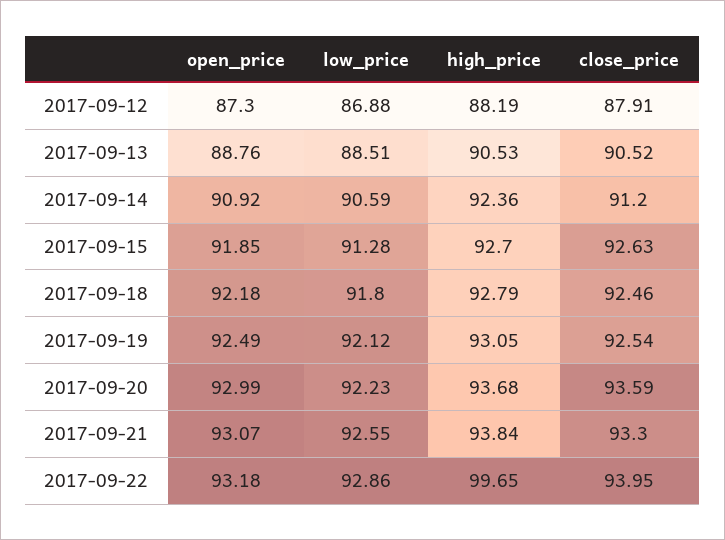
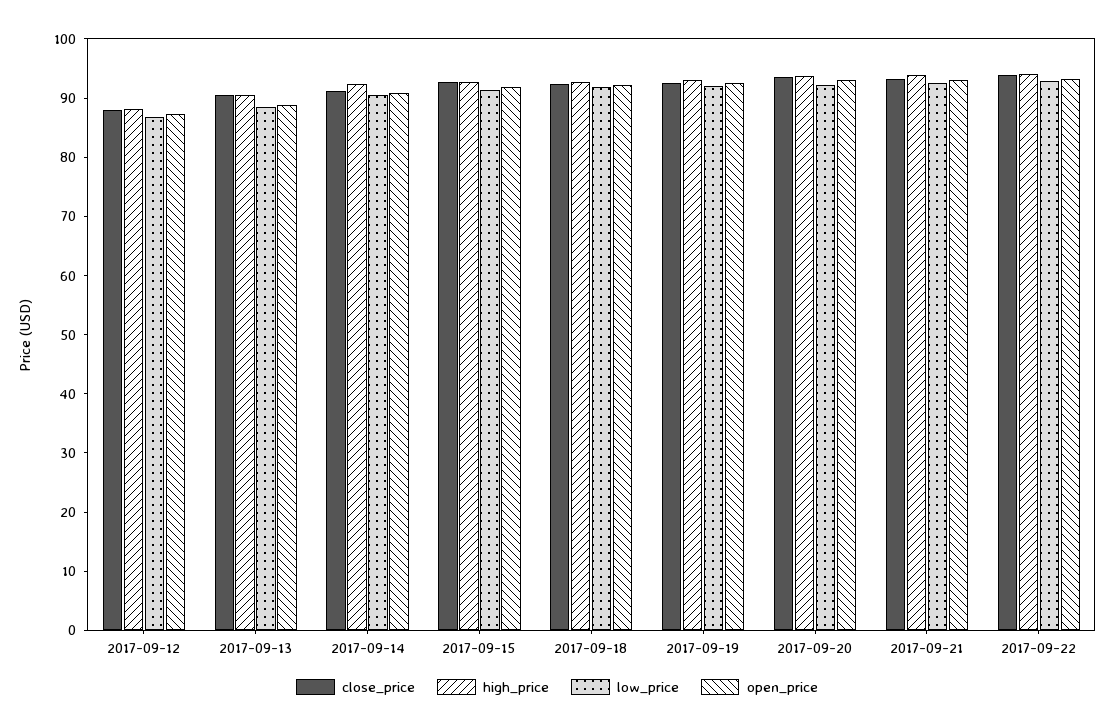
  {
    "open_price": {
      "2017-09-12": 87.3,
      "2017-09-13": 88.76,
      "2017-09-14": 90.92,
      "2017-09-15": 91.85,
      "2017-09-18": 92.18,
      "2017-09-19": 92.49,
      "2017-09-20": 92.99,
      "2017-09-21": 93.07,
      "2017-09-22": 93.18
    },
    "low_price": {
      "2017-09-12": 86.88,
      "2017-09-13": 88.51,
      "2017-09-14": 90.59,
      "2017-09-15": 91.28,
      "2017-09-18": 91.8,
      "2017-09-19": 92.12,
      "2017-09-20": 92.23,
      "2017-09-21": 92.55,
      "2017-09-22": 92.86
    },
    "high_price": {
      "2017-09-12": 88.19,
      "2017-09-13": 90.53,
      "2017-09-14": 92.36,
      "2017-09-15": 92.7,
      "2017-09-18": 92.79,
      "2017-09-19": 93.05,
      "2017-09-20": 93.68,
      "2017-09-21": 93.84,
-     "2017-09-22": 99.65
+     "2017-09-22": 94
    },
    "close_price": {
      "2017-09-12": 87.91,
      "2017-09-13": 90.52,
      "2017-09-14": 91.2,
      "2017-09-15": 92.63,
      "2017-09-18": 92.46,
      "2017-09-19": 92.54,
      "2017-09-20": 93.59,
      "2017-09-21": 93.3,
      "2017-09-22": 93.95
    }
  }

